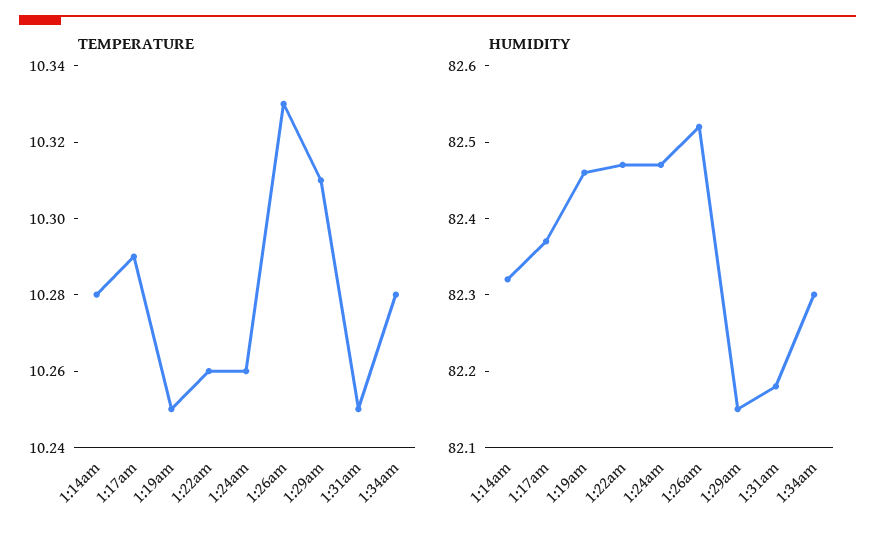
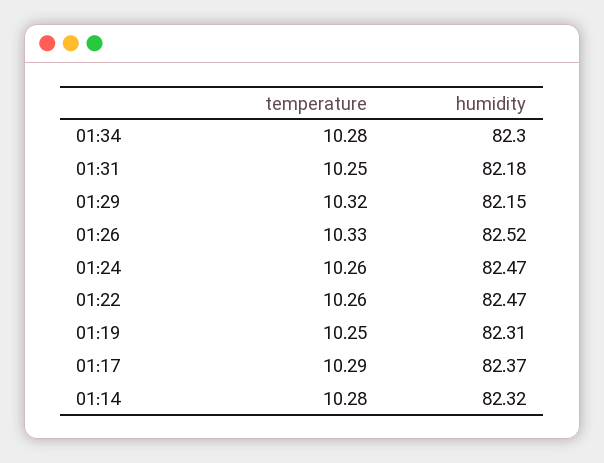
  {
    "TEMPERATURE": {
      "1:14am": 10.28,
      "1:17am": 10.29,
      "1:19am": 10.25,
      "1:22am": 10.26,
      "1:24am": 10.26,
      "1:26am": 10.33,
-     "1:29am": 10.31,
+     "1:29am": 10.32,
      "1:31am": 10.25,
      "1:34am": 10.28
    },
    "HUMIDITY": {
      "1:14am": 82.32,
      "1:17am": 82.37,
-     "1:19am": 82.45,
+     "1:19am": 82.31,
      "1:22am": 82.47,
      "1:24am": 82.47,
      "1:26am": 82.52,
      "1:29am": 82.15,
      "1:31am": 82.18,
      "1:34am": 82.3
    }
  }

